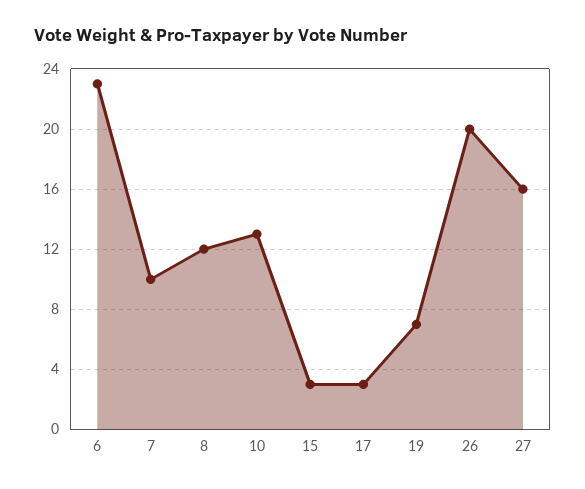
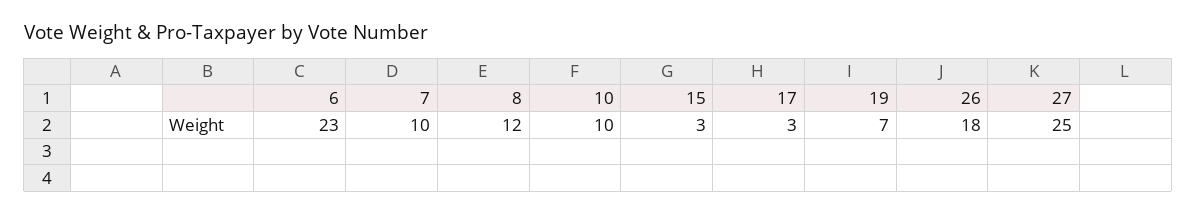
  {
    "6": 23,
    "7": 10,
    "8": 12,
-   "10": 13,
+   "10": 10,
    "15": 3,
    "17": 3,
    "19": 7,
-   "26": 20,
+   "26": 18,
-   "27": 16
+   "27": 25
  }

